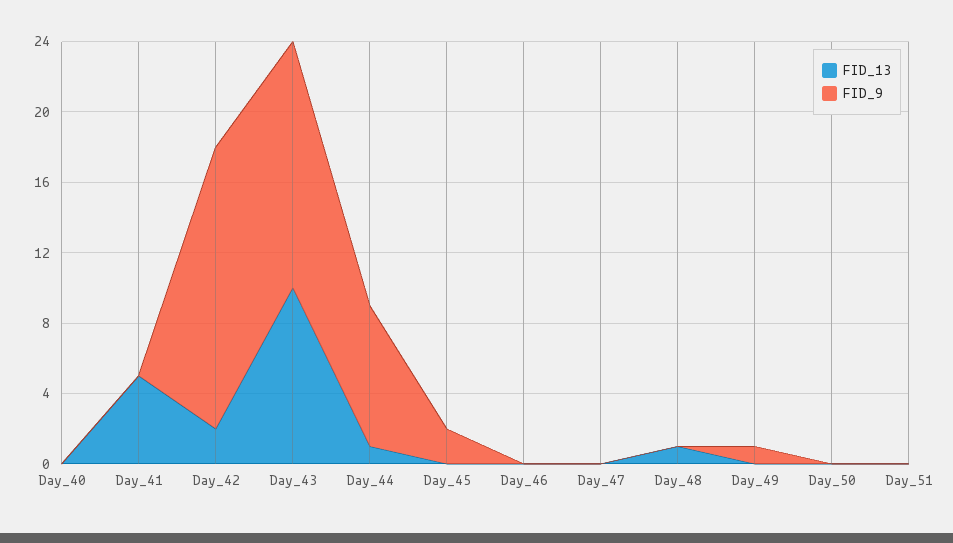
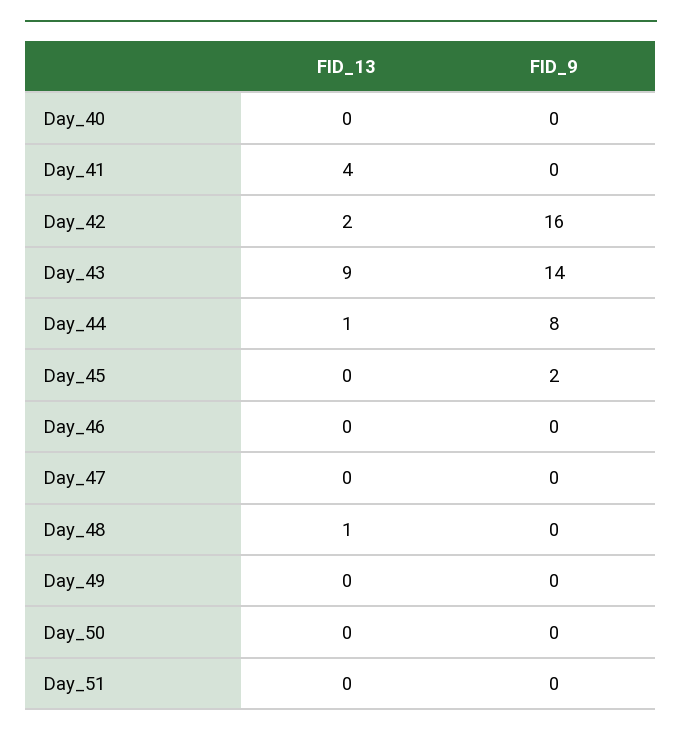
  {
    "FID_13": {
      "Day_40": 0,
-     "Day_41": 5,
+     "Day_41": 4,
      "Day_42": 2,
-     "Day_43": 10,
+     "Day_43": 9,
      "Day_44": 1,
      "Day_45": 0,
      "Day_46": 0,
      "Day_47": 0,
      "Day_48": 1,
      "Day_49": 0,
      "Day_50": 0,
      "Day_51": 0
    },
    "FID_9": {
      "Day_40": 0,
      "Day_41": 0,
      "Day_42": 16,
      "Day_43": 14,
      "Day_44": 8,
      "Day_45": 2,
      "Day_46": 0,
      "Day_47": 0,
      "Day_48": 0,
-     "Day_49": 1,
+     "Day_49": 0,
      "Day_50": 0,
      "Day_51": 0
    }
  }

